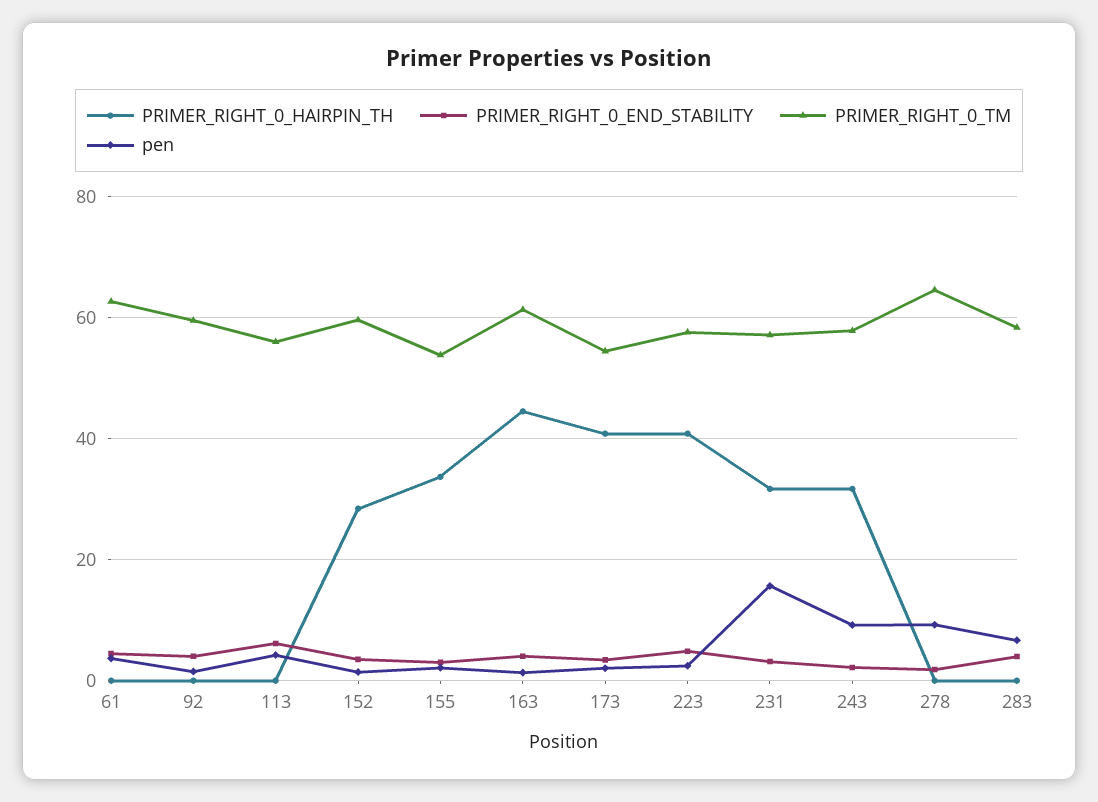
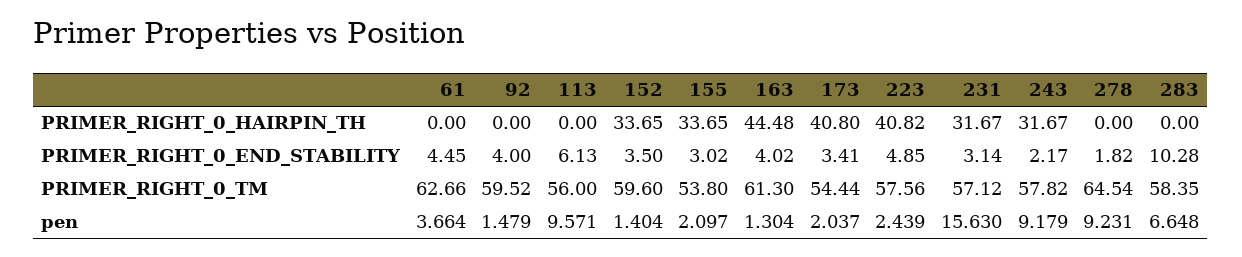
  {
    "PRIMER_RIGHT_0_HAIRPIN_TH": {
      "61": 0,
      "92": 0,
      "113": 0,
-     "152": 28,
+     "152": 33.65,
      "155": 33.65,
      "163": 44.48,
      "173": 40.8,
      "223": 40.82,
      "231": 31.67,
      "243": 31.67,
      "278": 0,
      "283": 0
    },
    "PRIMER_RIGHT_0_END_STABILITY": {
      "61": 4.45,
      "92": 4,
      "113": 6.13,
      "152": 3.5,
      "155": 3.02,
      "163": 4.02,
      "173": 3.41,
      "223": 4.85,
      "231": 3.14,
      "243": 2.17,
      "278": 1.82,
-     "283": 4
+     "283": 10.28
    },
    "PRIMER_RIGHT_0_TM": {
      "61": 62.66,
      "92": 59.52,
      "113": 56,
      "152": 59.6,
      "155": 53.8,
      "163": 61.3,
      "173": 54.44,
      "223": 57.56,
      "231": 57.12,
      "243": 57.82,
      "278": 64.54,
      "283": 58.35
    },
    "pen": {
      "61": 3.664,
      "92": 1.479,
-     "113": 4,
+     "113": 9.571,
      "152": 1.404,
      "155": 2.097,
      "163": 1.304,
      "173": 2.037,
      "223": 2.439,
      "231": 15.63,
      "243": 9.179,
      "278": 9.231,
      "283": 6.648
    }
  }

